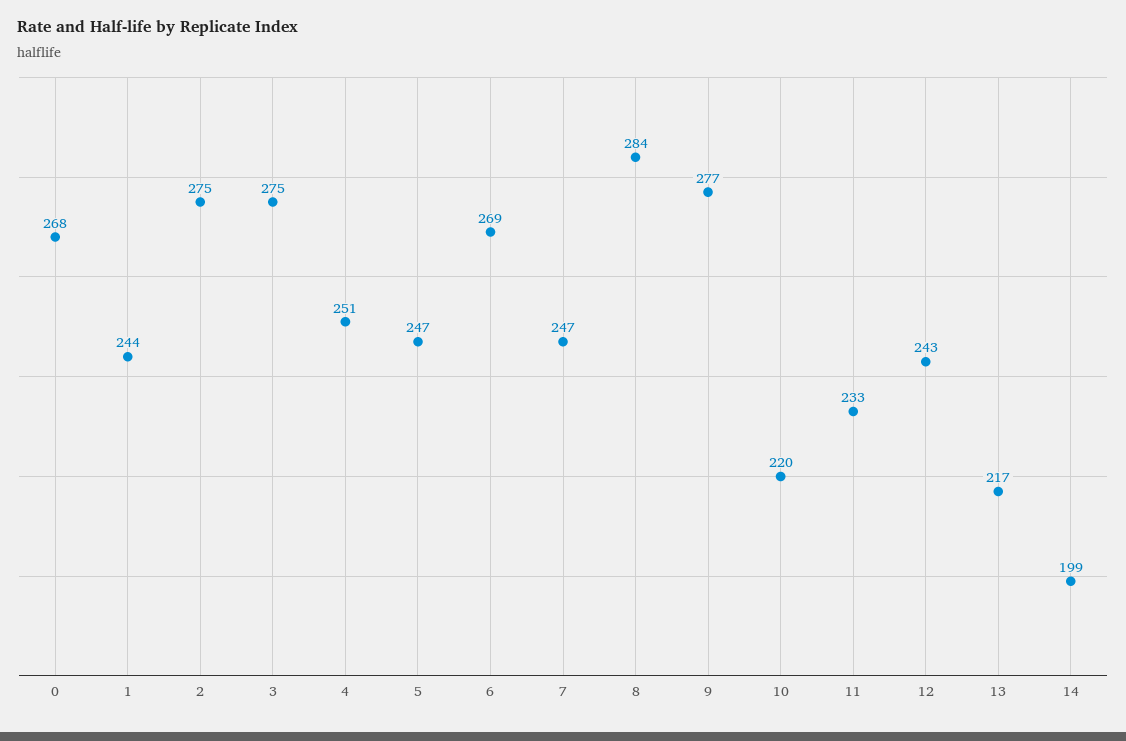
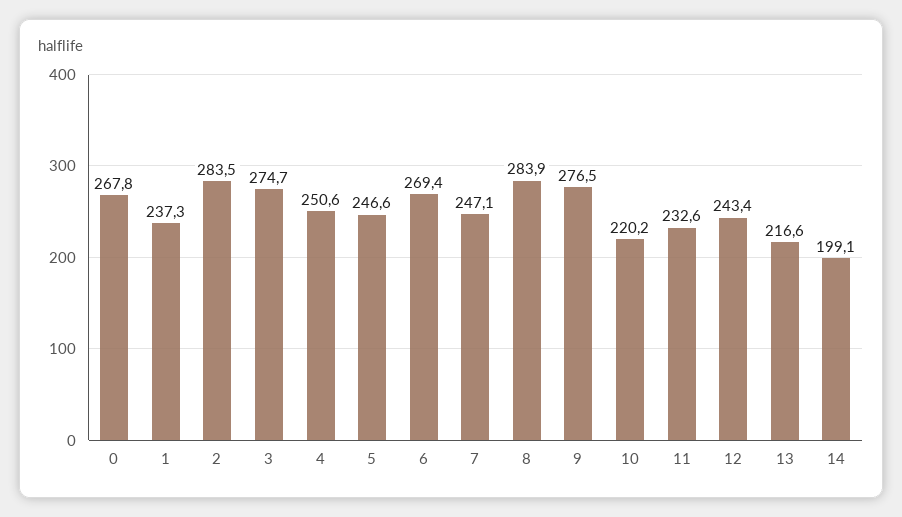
  {
    "0": 267.8,
-   "1": 244,
+   "1": 237.3,
-   "2": 275,
+   "2": 283.5,
    "3": 274.7,
    "4": 250.6,
    "5": 246.6,
    "6": 269.4,
    "7": 247.1,
    "8": 283.9,
    "9": 276.5,
    "10": 220.2,
    "11": 232.6,
    "12": 243.4,
    "13": 216.6,
    "14": 199.1
  }

